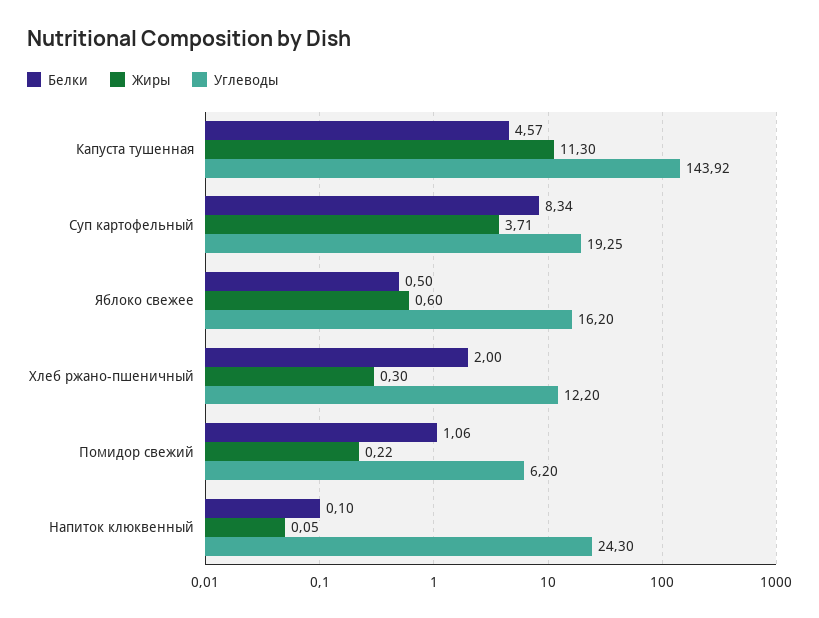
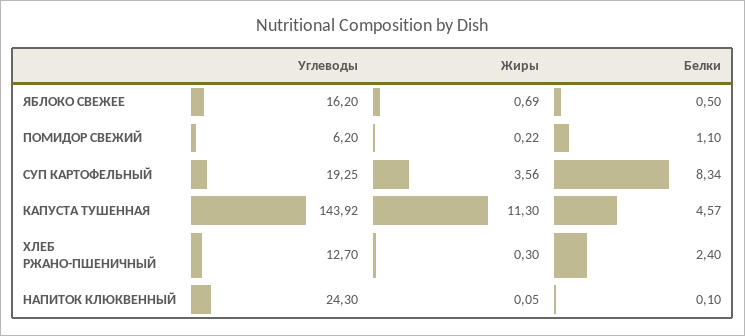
  {
    "Белки": {
      "Капуста тушенная": 4.57,
      "Суп картофельный": 8.34,
      "Яблоко свежее": 0.5,
-     "Хлеб ржано-пшеничный": 2,
+     "Хлеб ржано-пшеничный": 2.4,
-     "Помидор свежий": 1.06,
+     "Помидор свежий": 1.1,
      "Напиток клюквенный": 0.1
    },
    "Жиры": {
      "Капуста тушенная": 11.3,
-     "Суп картофельный": 3.71,
+     "Суп картофельный": 3.56,
-     "Яблоко свежее": 0.6,
+     "Яблоко свежее": 0.69,
      "Хлеб ржано-пшеничный": 0.3,
      "Помидор свежий": 0.22,
      "Напиток клюквенный": 0.05
    },
    "Углеводы": {
      "Капуста тушенная": 143.92,
      "Суп картофельный": 19.25,
      "Яблоко свежее": 16.2,
-     "Хлеб ржано-пшеничный": 12.2,
+     "Хлеб ржано-пшеничный": 12.7,
      "Помидор свежий": 6.2,
      "Напиток клюквенный": 24.3
    }
  }

